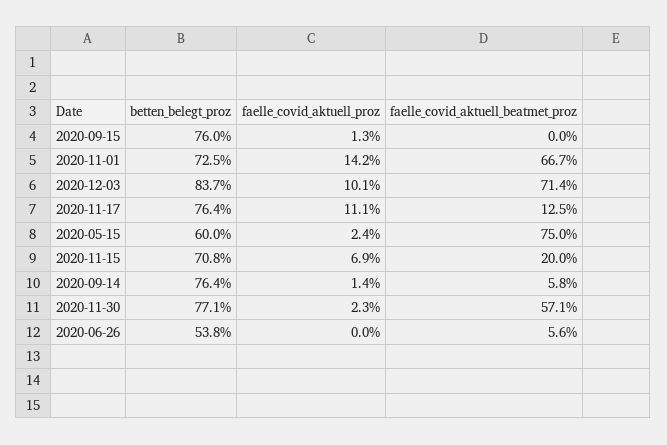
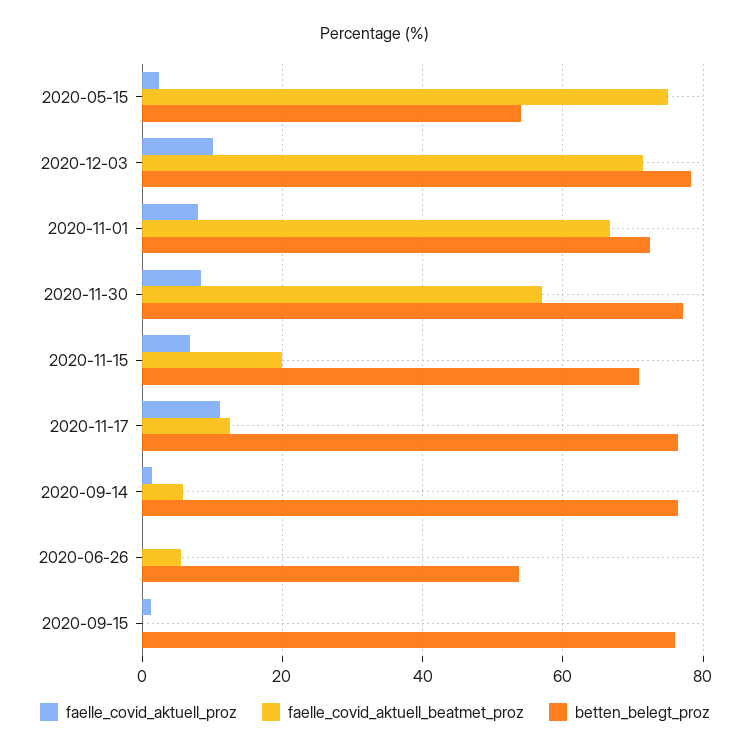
  {
    "betten_belegt_proz": {
      "2020-09-15": 76,
      "2020-11-01": 72.5,
-     "2020-12-03": 83.7,
+     "2020-12-03": 78,
      "2020-11-17": 76.4,
-     "2020-05-15": 60,
+     "2020-05-15": 54,
      "2020-11-15": 70.8,
      "2020-09-14": 76.4,
      "2020-11-30": 77.1,
      "2020-06-26": 53.8
    },
    "faelle_covid_aktuell_proz": {
      "2020-09-15": 1.3,
-     "2020-11-01": 14.2,
+     "2020-11-01": 8,
      "2020-12-03": 10.1,
      "2020-11-17": 11.1,
      "2020-05-15": 2.4,
      "2020-11-15": 6.9,
      "2020-09-14": 1.4,
-     "2020-11-30": 2.3,
+     "2020-11-30": 8,
      "2020-06-26": 0
    },
    "faelle_covid_aktuell_beatmet_proz": {
      "2020-09-15": 0,
      "2020-11-01": 66.7,
      "2020-12-03": 71.4,
      "2020-11-17": 12.5,
      "2020-05-15": 75,
      "2020-11-15": 20,
      "2020-09-14": 5.8,
      "2020-11-30": 57.1,
      "2020-06-26": 5.6
    }
  }

